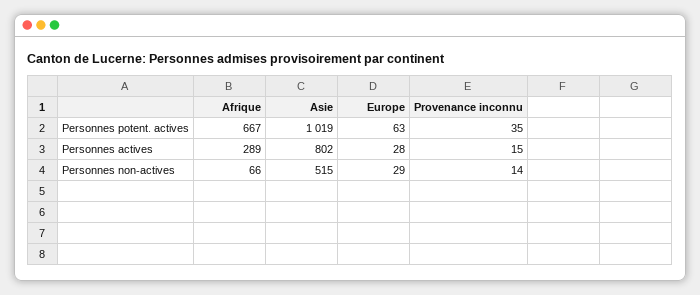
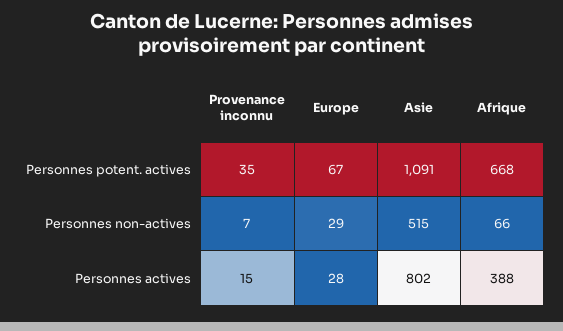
  {
    "Afrique": {
-     "Personnes potent. actives": 667,
+     "Personnes potent. actives": 668,
-     "Personnes actives": 289,
+     "Personnes actives": 388,
      "Personnes non-actives": 66
    },
    "Asie": {
-     "Personnes potent. actives": 1019,
+     "Personnes potent. actives": 1091,
      "Personnes actives": 802,
      "Personnes non-actives": 515
    },
    "Europe": {
-     "Personnes potent. actives": 63,
+     "Personnes potent. actives": 67,
      "Personnes actives": 28,
      "Personnes non-actives": 29
    },
    "Provenance inconnu": {
      "Personnes potent. actives": 35,
      "Personnes actives": 15,
-     "Personnes non-actives": 14
+     "Personnes non-actives": 7
    }
  }

